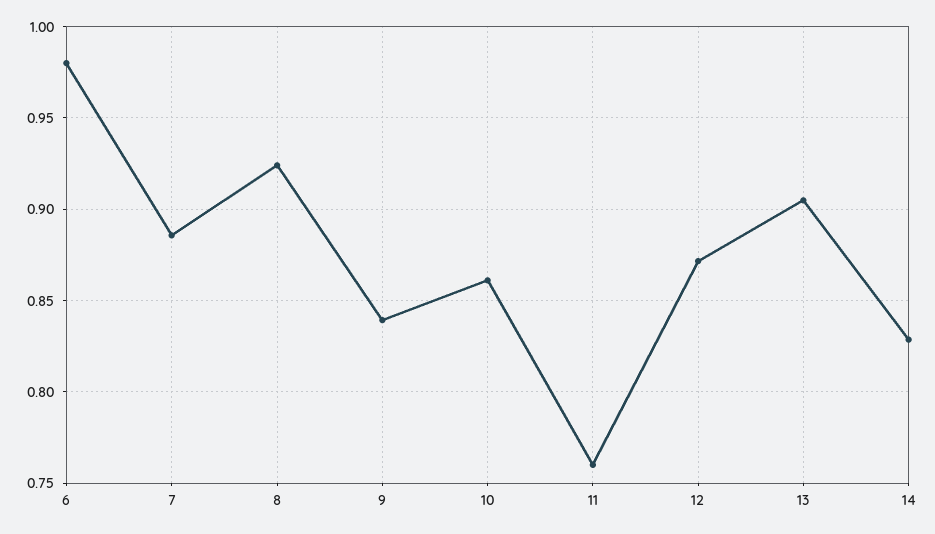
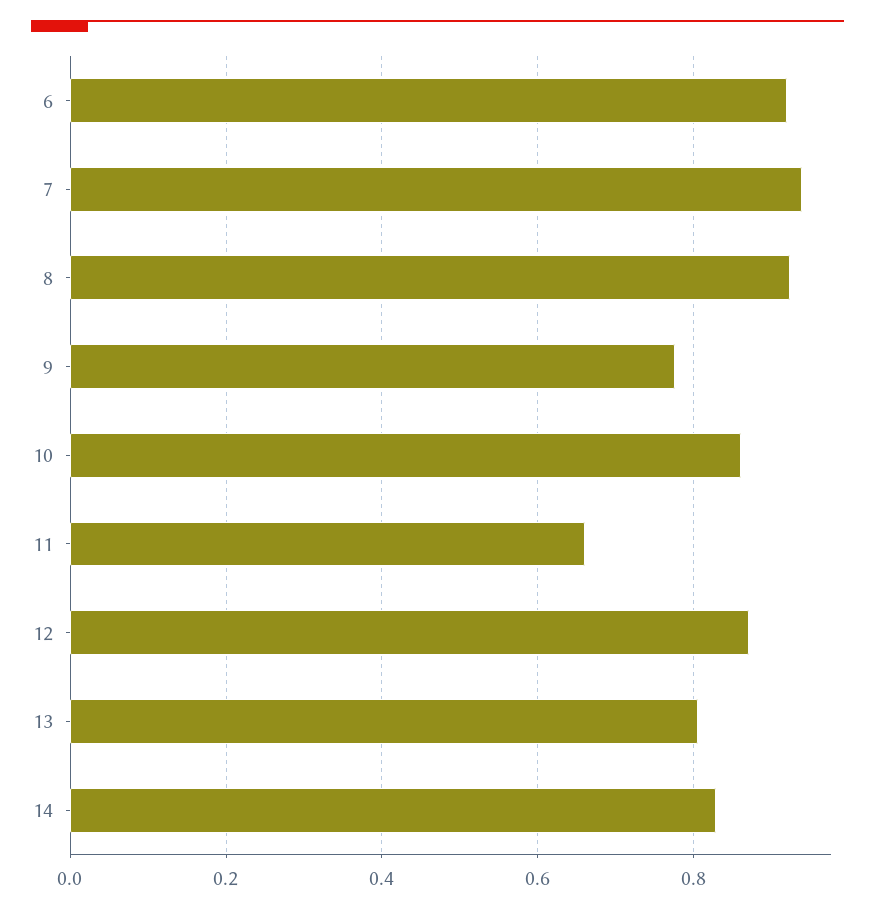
  {
-   "6": 0.98,
+   "6": 0.92,
-   "7": 0.885,
+   "7": 0.94,
    "8": 0.925,
-   "9": 0.84,
+   "9": 0.78,
    "10": 0.86,
-   "11": 0.76,
+   "11": 0.66,
    "12": 0.87,
-   "13": 0.905,
+   "13": 0.8,
    "14": 0.83
  }

